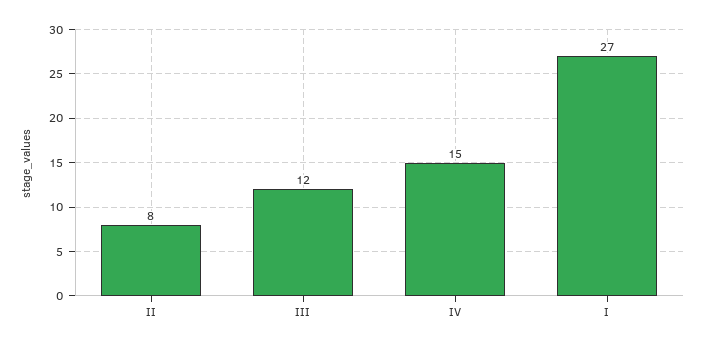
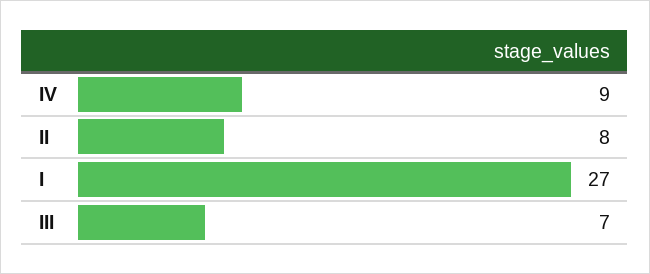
  {
    "II": 8,
-   "III": 12,
+   "III": 7,
-   "IV": 15,
+   "IV": 9,
    "I": 27
  }

